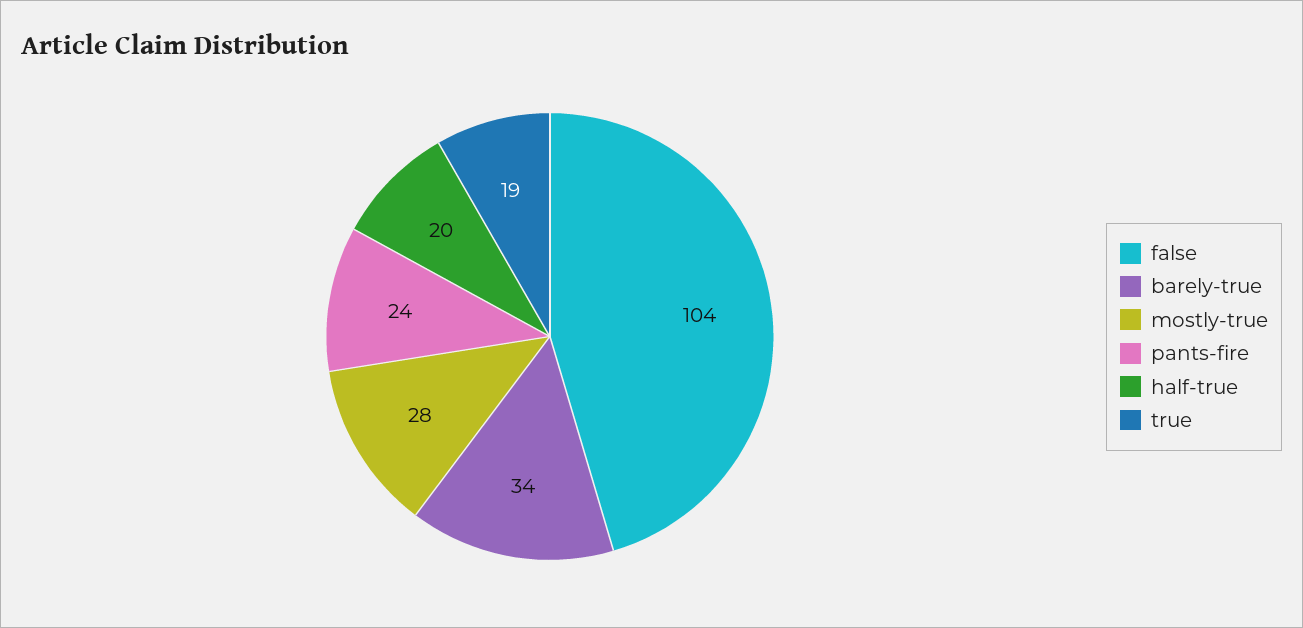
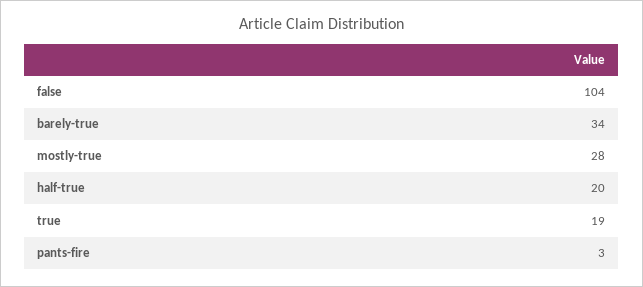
  {
    "false": 104,
    "barely-true": 34,
    "mostly-true": 28,
-   "pants-fire": 24,
+   "pants-fire": 3,
    "half-true": 20,
    "true": 19
  }

